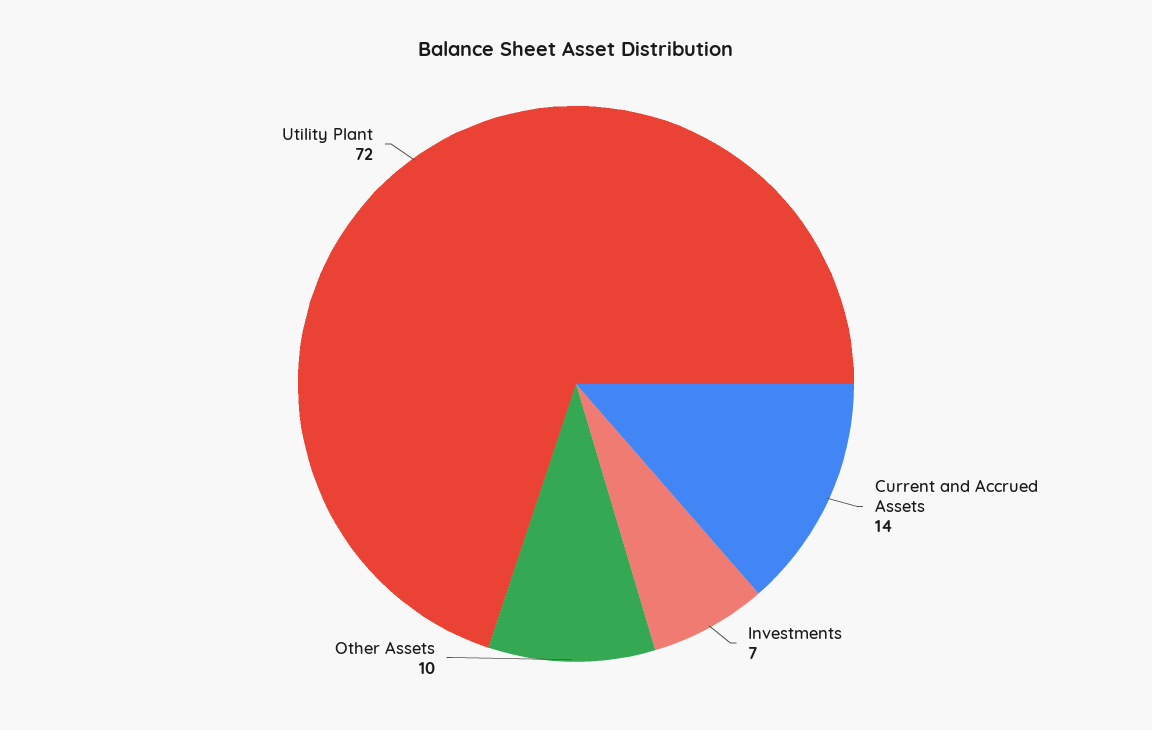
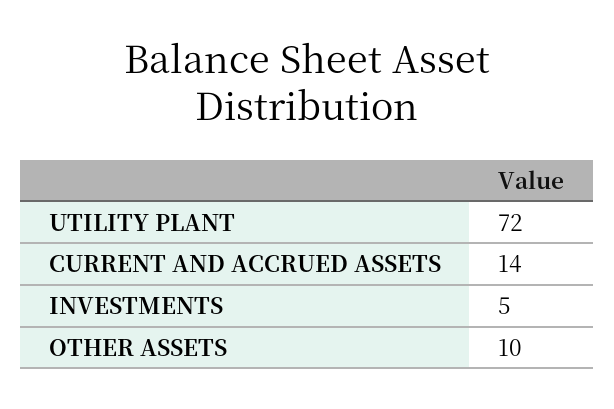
  {
    "Current and Accrued Assets": 14,
-   "Investments": 7,
+   "Investments": 5,
    "Other Assets": 10,
    "Utility Plant": 72
  }

